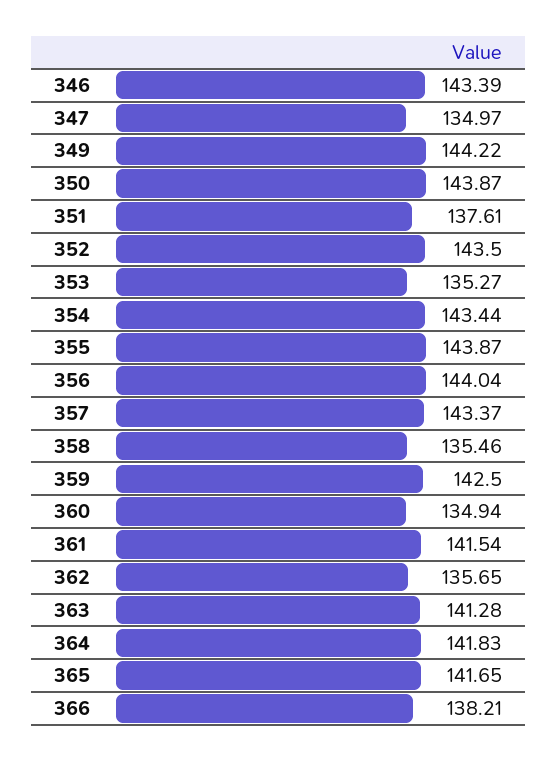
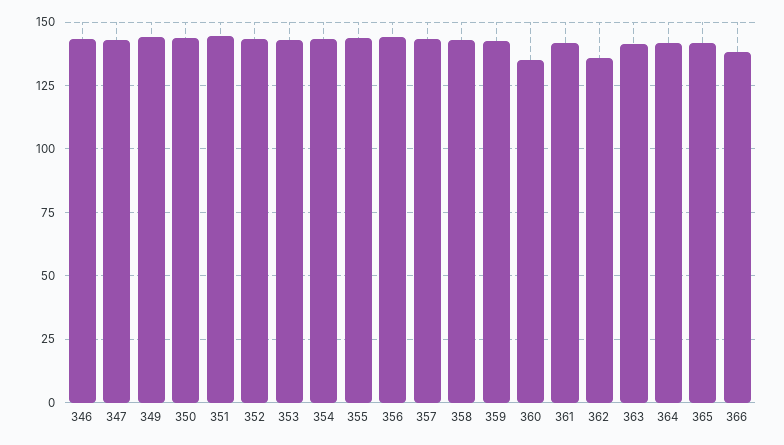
  {
    "346": 143.39,
-   "347": 134.97,
+   "347": 142.5,
    "349": 144.22,
    "350": 143.87,
-   "351": 137.61,
+   "351": 145,
    "352": 143.5,
-   "353": 135.27,
+   "353": 142.5,
    "354": 143.44,
    "355": 143.87,
    "356": 144.04,
    "357": 143.37,
-   "358": 135.46,
+   "358": 142.5,
    "359": 142.5,
    "360": 134.94,
    "361": 141.54,
    "362": 135.65,
    "363": 141.28,
    "364": 141.83,
    "365": 141.65,
    "366": 138.21
  }

